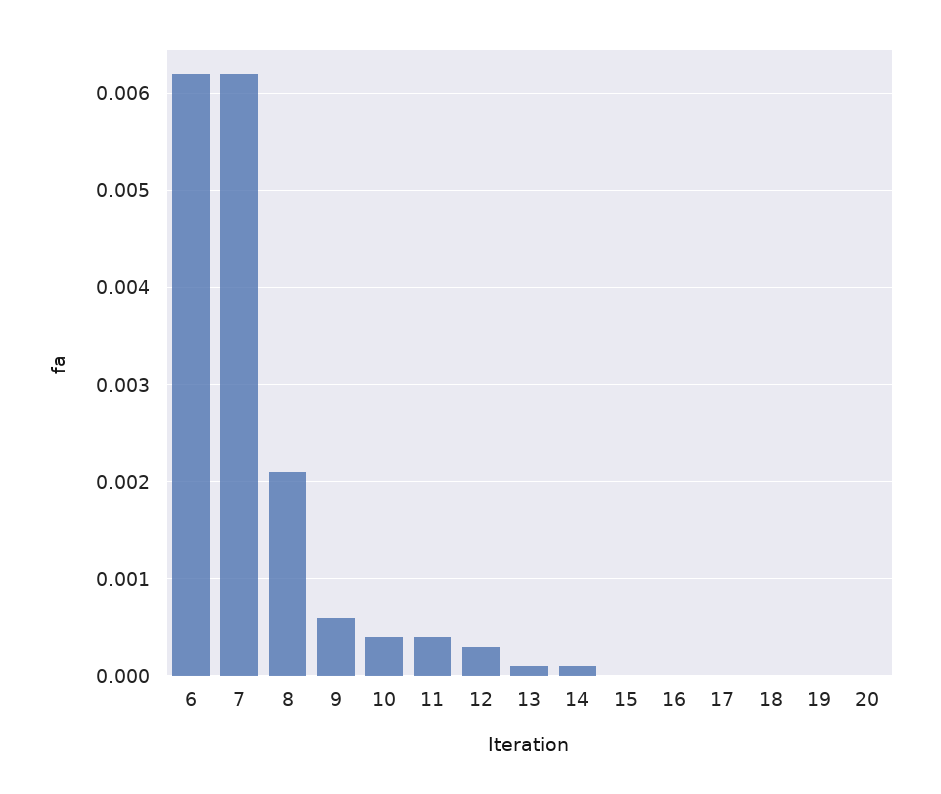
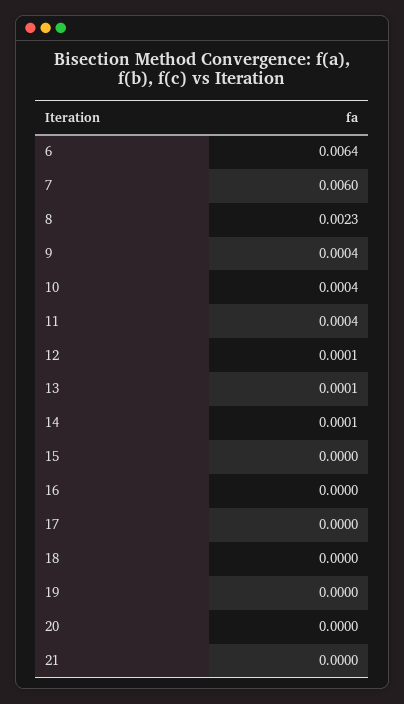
  {
-   "6": 0.0062,
+   "6": 0.0064,
-   "7": 0.0062,
+   "7": 0.006,
-   "8": 0.0021,
+   "8": 0.0023,
-   "9": 0.0006,
+   "9": 0.0004,
    "10": 0.0004,
    "11": 0.0004,
-   "12": 0.0003,
+   "12": 0.0001,
    "13": 0.0001,
    "14": 0.0001,
    "15": 0,
    "16": 0,
    "17": 0,
    "18": 0,
    "19": 0,
-   "20": 0
+   "20": 0,
+   "21": 0
  }

